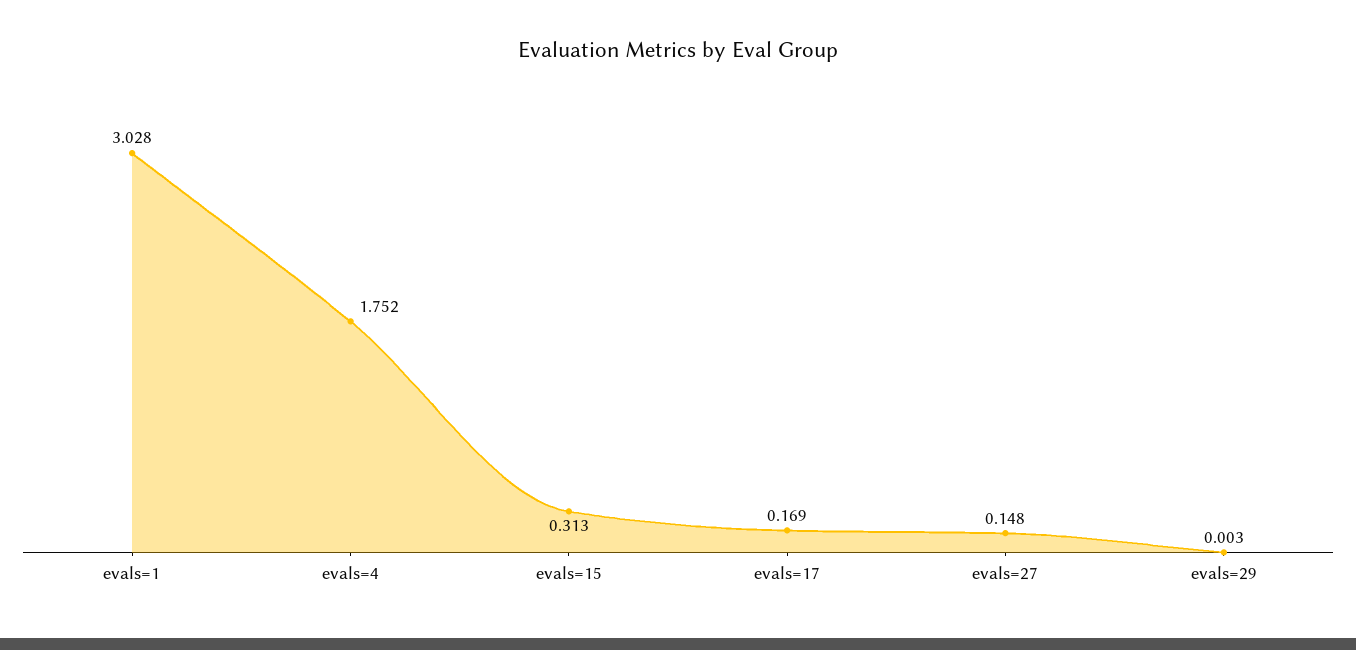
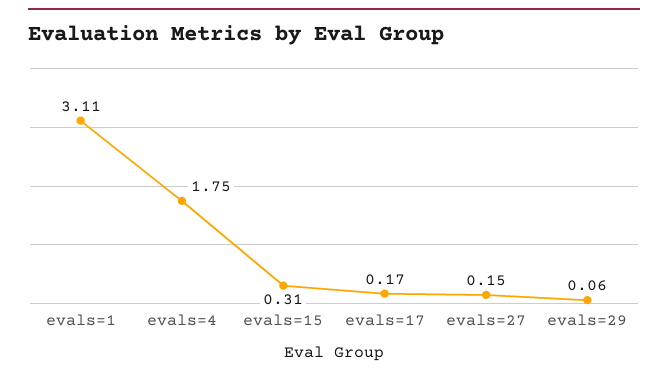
  {
-   "evals=1": 3.028,
+   "evals=1": 3.11,
    "evals=4": 1.752,
    "evals=15": 0.313,
    "evals=17": 0.169,
    "evals=27": 0.148,
-   "evals=29": 0.003
+   "evals=29": 0.06
  }

